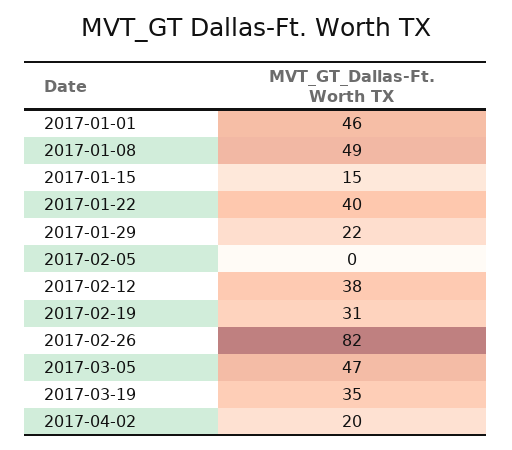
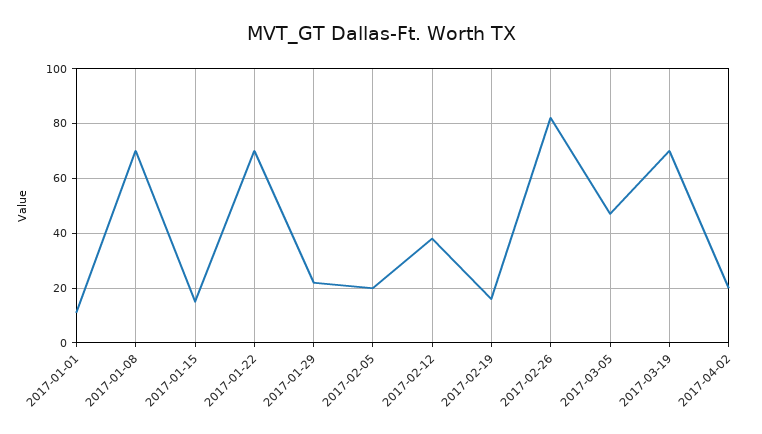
  {
-   "2017-01-01": 46,
+   "2017-01-01": 10,
-   "2017-01-08": 49,
+   "2017-01-08": 70,
    "2017-01-15": 15,
-   "2017-01-22": 40,
+   "2017-01-22": 70,
    "2017-01-29": 22,
-   "2017-02-05": 0,
+   "2017-02-05": 20,
    "2017-02-12": 38,
-   "2017-02-19": 31,
+   "2017-02-19": 15,
    "2017-02-26": 82,
    "2017-03-05": 47,
-   "2017-03-19": 35,
+   "2017-03-19": 70,
    "2017-04-02": 20
  }

